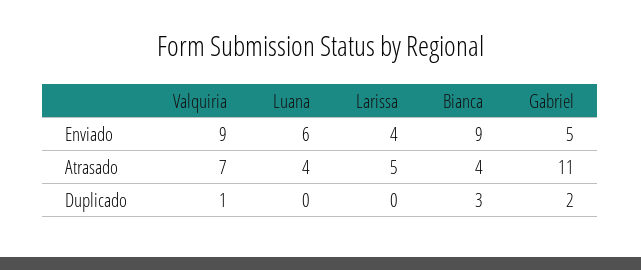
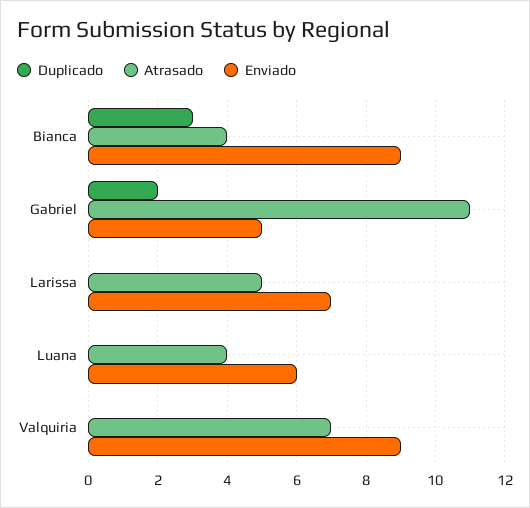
  {
    "Enviado": {
      "Valquiria": 9,
      "Luana": 6,
-     "Larissa": 4,
+     "Larissa": 7,
      "Bianca": 9,
      "Gabriel": 5
    },
    "Atrasado": {
      "Valquiria": 7,
      "Luana": 4,
      "Larissa": 5,
      "Bianca": 4,
      "Gabriel": 11
    },
    "Duplicado": {
-     "Valquiria": 1,
+     "Valquiria": 0,
      "Luana": 0,
      "Larissa": 0,
      "Bianca": 3,
      "Gabriel": 2
    }
  }

